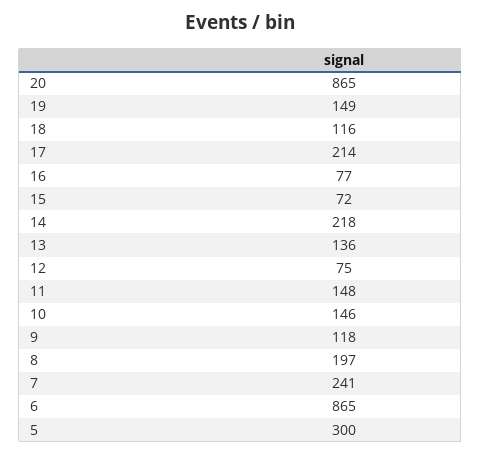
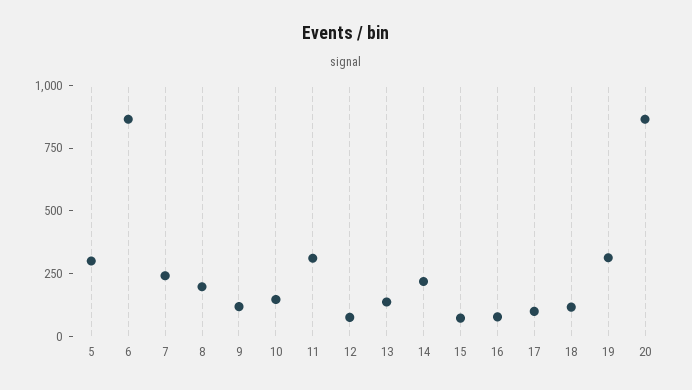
  {
    "20": 865,
-   "19": 149,
+   "19": 300,
    "18": 116,
-   "17": 214,
+   "17": 100,
    "16": 77,
    "15": 72,
    "14": 218,
    "13": 136,
    "12": 75,
-   "11": 148,
+   "11": 300,
    "10": 146,
    "9": 118,
    "8": 197,
    "7": 241,
    "6": 865,
    "5": 300
  }

